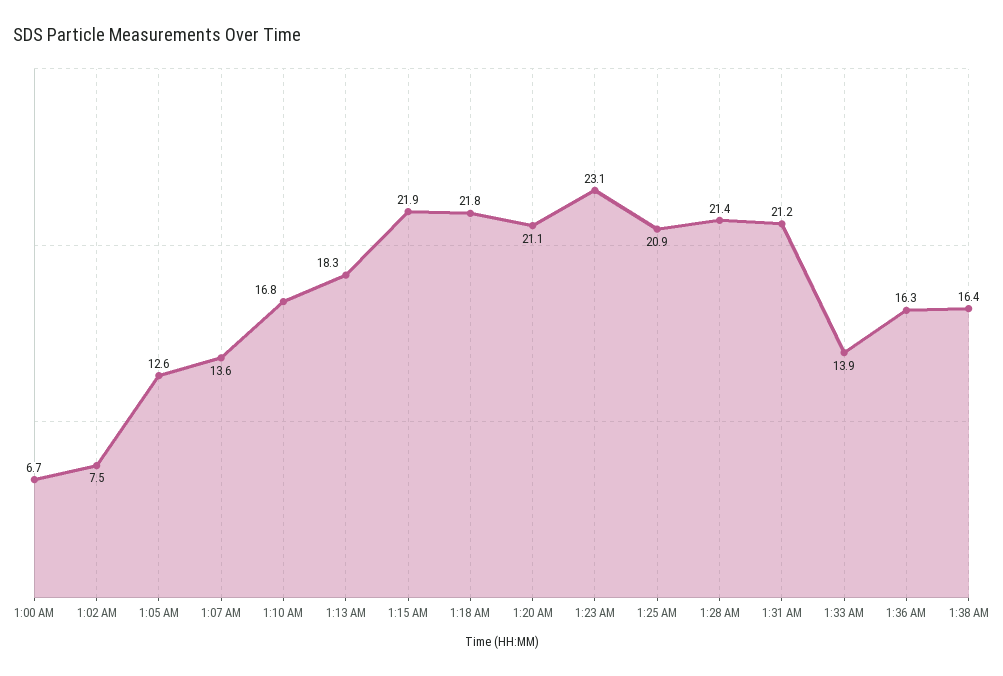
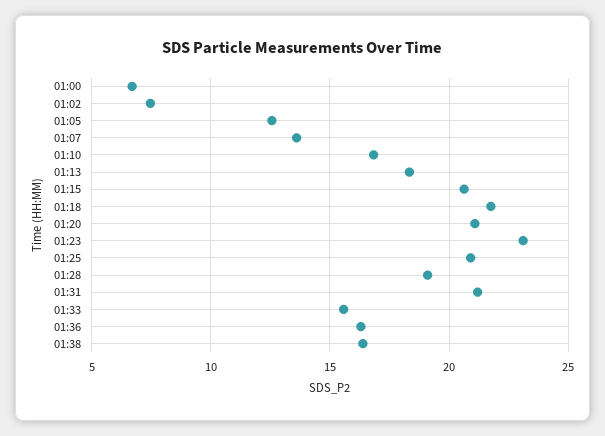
  {
    "1:00 AM": 6.7,
    "1:02 AM": 7.5,
    "1:05 AM": 12.6,
    "1:07 AM": 13.6,
    "1:10 AM": 16.8,
    "1:13 AM": 18.3,
-   "1:15 AM": 21.9,
+   "1:15 AM": 20.5,
    "1:18 AM": 21.8,
    "1:20 AM": 21.1,
    "1:23 AM": 23.1,
    "1:25 AM": 20.9,
-   "1:28 AM": 21.4,
+   "1:28 AM": 19,
    "1:31 AM": 21.2,
-   "1:33 AM": 13.9,
+   "1:33 AM": 15.5,
    "1:36 AM": 16.3,
    "1:38 AM": 16.4
  }

